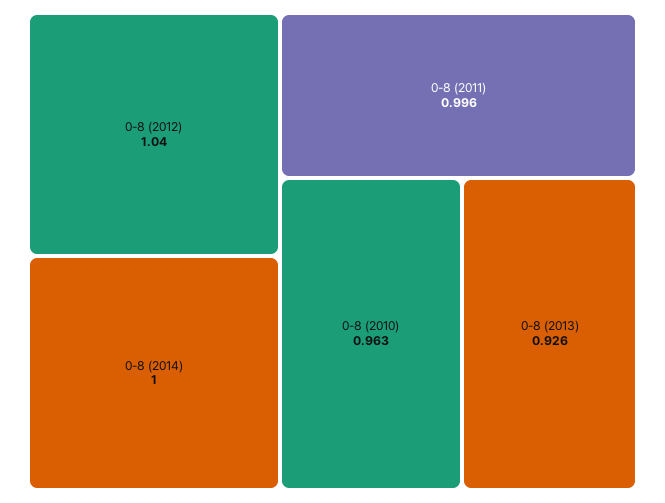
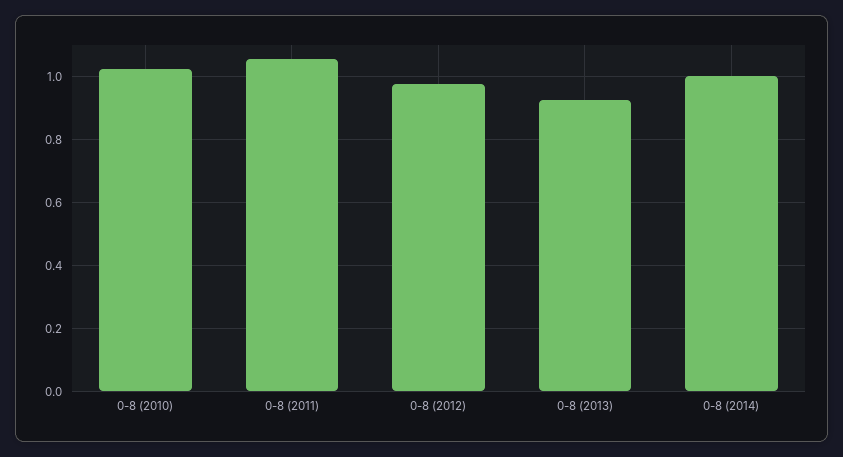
  {
-   "0-8 (2012)": 1.04,
+   "0-8 (2012)": 0.98,
    "0-8 (2014)": 1,
-   "0-8 (2011)": 0.996,
+   "0-8 (2011)": 1.06,
-   "0-8 (2010)": 0.963,
+   "0-8 (2010)": 1.02,
    "0-8 (2013)": 0.926
  }

